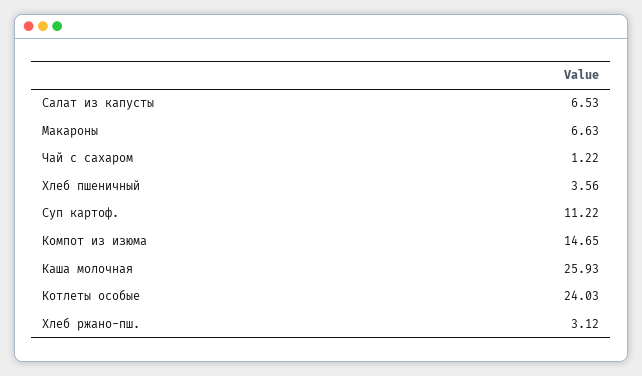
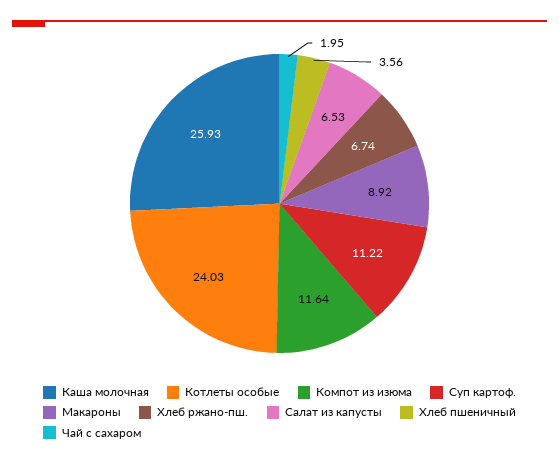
  {
    "Салат из капусты": 6.53,
-   "Макароны": 6.63,
+   "Макароны": 8.92,
-   "Чай с сахаром": 1.22,
+   "Чай с сахаром": 1.95,
    "Хлеб пшеничный": 3.56,
    "Суп картоф.": 11.22,
-   "Компот из изюма": 14.65,
+   "Компот из изюма": 11.64,
    "Каша молочная": 25.93,
    "Котлеты особые": 24.03,
-   "Хлеб ржано-пш.": 3.12
+   "Хлеб ржано-пш.": 6.74
  }

